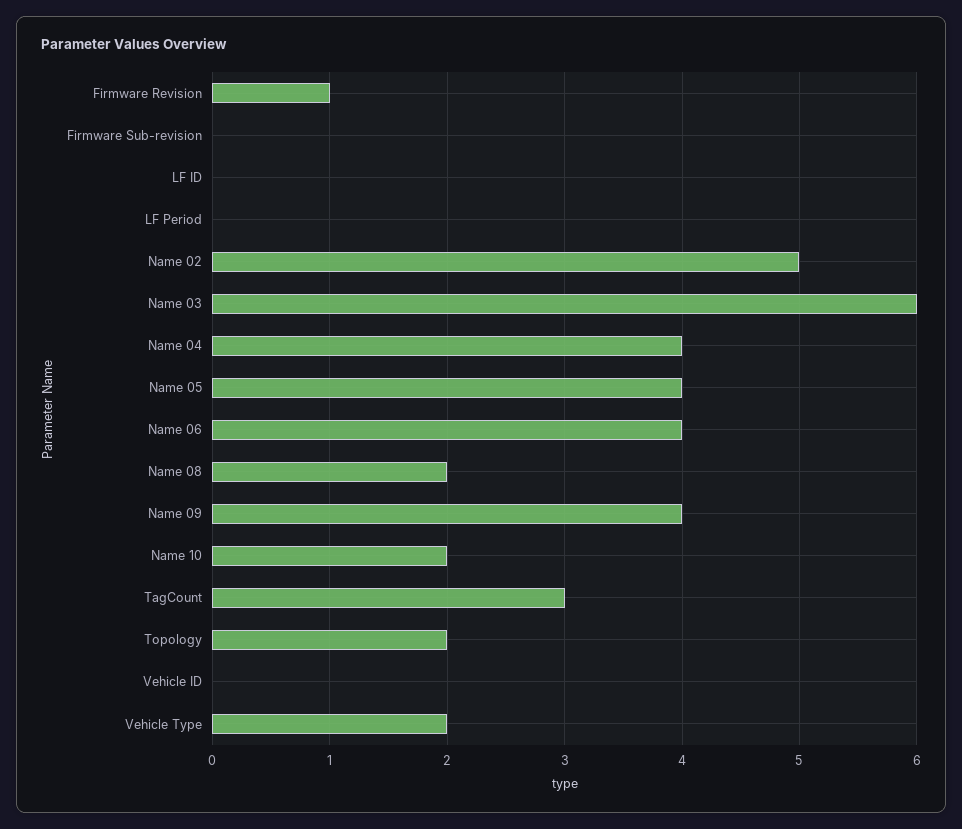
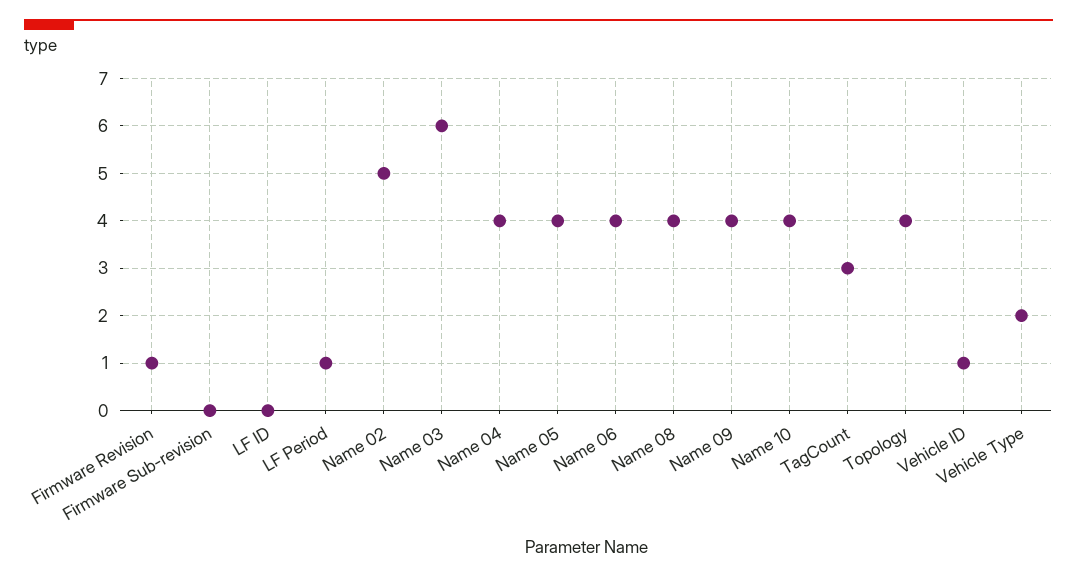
  {
    "Firmware Revision": 1,
    "Firmware Sub-revision": 0,
    "LF ID": 0,
-   "LF Period": 0,
+   "LF Period": 1,
    "Name 02": 5,
    "Name 03": 6,
    "Name 04": 4,
    "Name 05": 4,
    "Name 06": 4,
-   "Name 08": 2,
+   "Name 08": 4,
    "Name 09": 4,
-   "Name 10": 2,
+   "Name 10": 4,
    "TagCount": 3,
-   "Topology": 2,
+   "Topology": 4,
-   "Vehicle ID": 0,
+   "Vehicle ID": 1,
    "Vehicle Type": 2
  }

